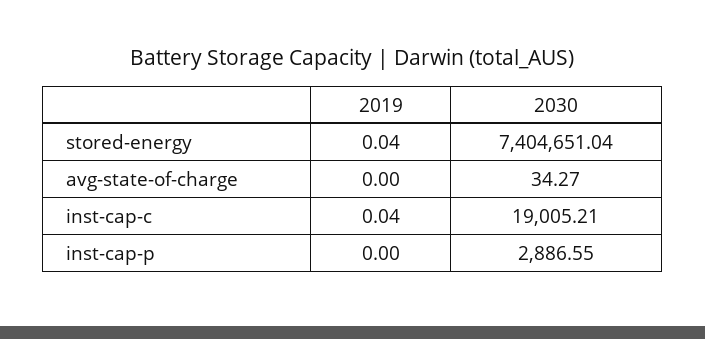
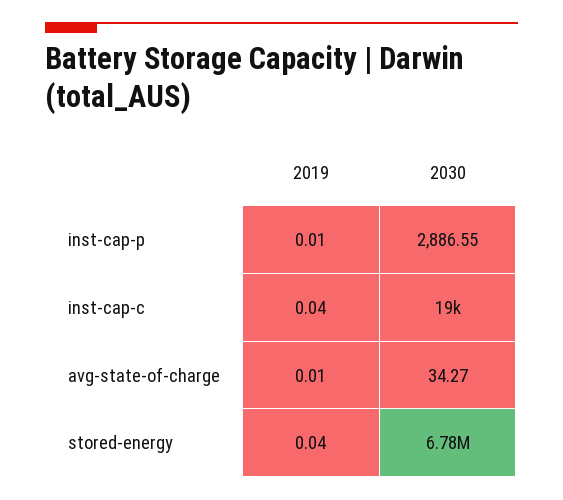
  {
    "2019": {
      "stored-energy": 0.04,
-     "avg-state-of-charge": 0,
+     "avg-state-of-charge": 0.01,
      "inst-cap-c": 0.04,
-     "inst-cap-p": 0
+     "inst-cap-p": 0.01
    },
    "2030": {
-     "stored-energy": 7404651.04,
+     "stored-energy": 6780000,
      "avg-state-of-charge": 34.27,
      "inst-cap-c": 19005.21,
      "inst-cap-p": 2886.55
    }
  }

